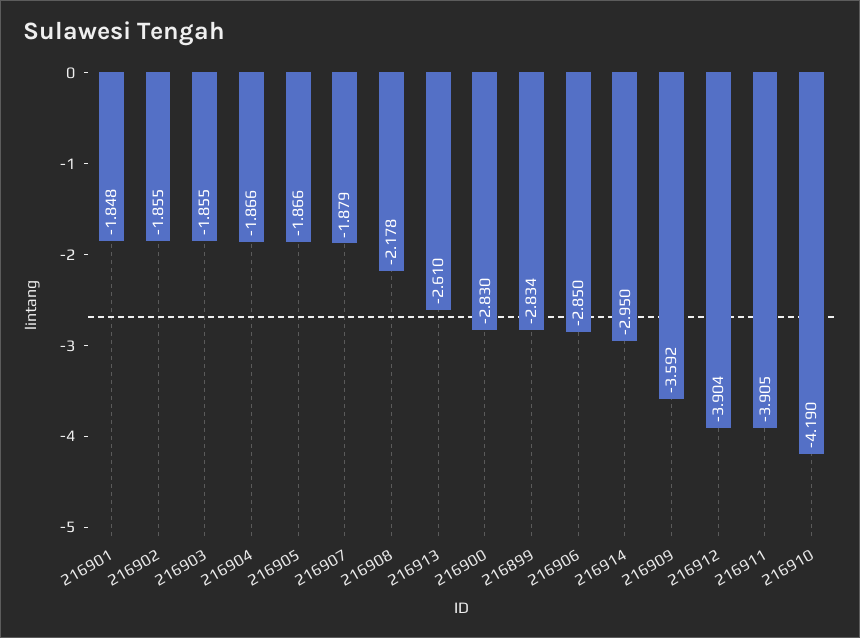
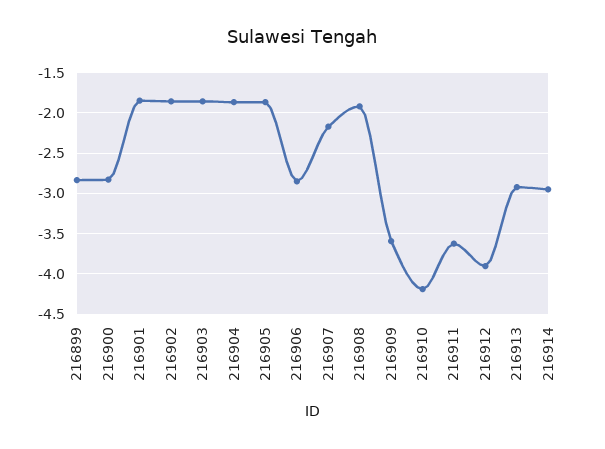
  {
    "216901": -1.848,
    "216902": -1.855,
    "216903": -1.855,
    "216904": -1.866,
    "216905": -1.866,
-   "216907": -1.879,
+   "216907": -2.2,
-   "216908": -2.178,
+   "216908": -1.9,
-   "216913": -2.61,
+   "216913": -2.9,
    "216900": -2.83,
    "216899": -2.834,
    "216906": -2.85,
    "216914": -2.95,
    "216909": -3.592,
    "216912": -3.904,
-   "216911": -3.905,
+   "216911": -3.6,
    "216910": -4.19
  }

